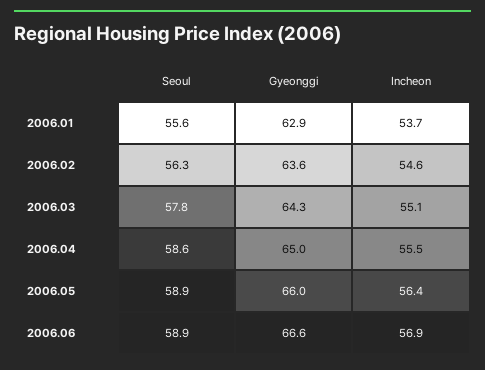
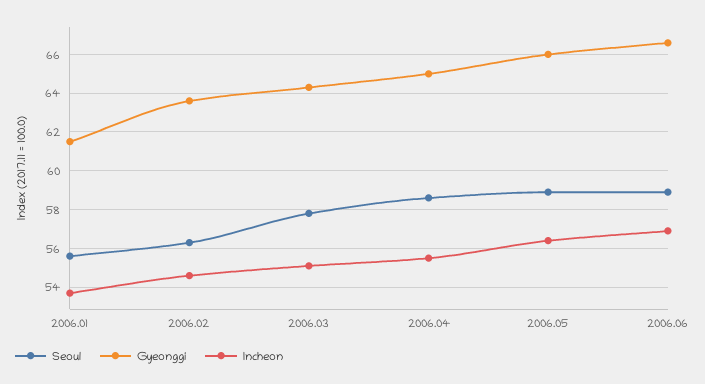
  {
    "Seoul": {
      "2006.01": 55.6,
      "2006.02": 56.3,
      "2006.03": 57.8,
      "2006.04": 58.6,
      "2006.05": 58.9,
      "2006.06": 58.9
    },
    "Gyeonggi": {
-     "2006.01": 62.9,
+     "2006.01": 61.5,
      "2006.02": 63.6,
      "2006.03": 64.3,
      "2006.04": 65,
      "2006.05": 66,
      "2006.06": 66.6
    },
    "Incheon": {
      "2006.01": 53.7,
      "2006.02": 54.6,
      "2006.03": 55.1,
      "2006.04": 55.5,
      "2006.05": 56.4,
      "2006.06": 56.9
    }
  }

